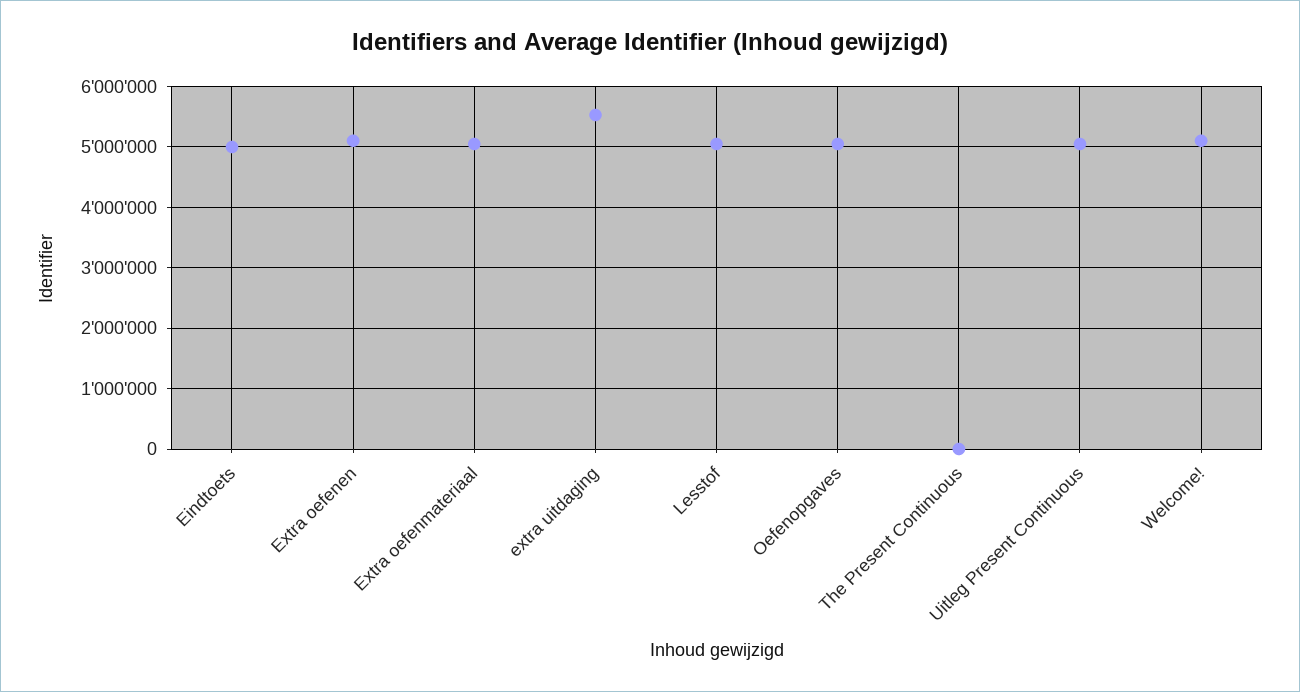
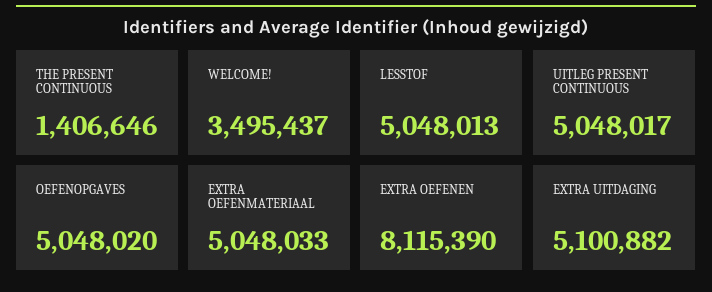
  {
-   "Eindtoets": 5000000,
-   "Extra oefenen": 5100000,
+   "Extra oefenen": 8115390,
    "Extra oefenmateriaal": 5048033,
-   "extra uitdaging": 5500000,
+   "extra uitdaging": 5100882,
    "Lesstof": 5048013,
    "Oefenopgaves": 5048020,
-   "The Present Continuous": 0,
+   "The Present Continuous": 1406646,
    "Uitleg Present Continuous": 5048017,
-   "Welcome!": 5100000
+   "Welcome!": 3495437
  }

